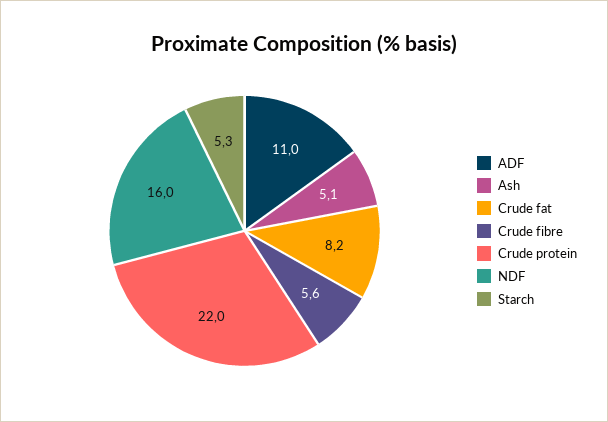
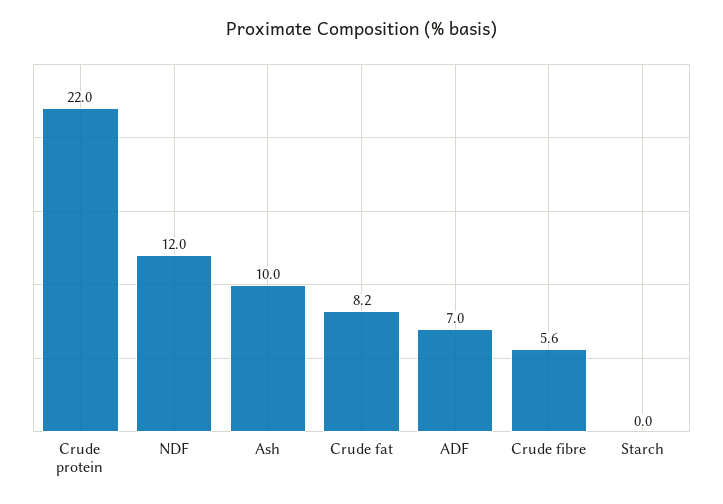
  {
-   "ADF": 11,
+   "ADF": 7,
-   "Ash": 5.1,
+   "Ash": 10,
    "Crude fat": 8.2,
    "Crude fibre": 5.6,
    "Crude protein": 22,
-   "NDF": 16,
+   "NDF": 12,
-   "Starch": 5.3
+   "Starch": 0
  }

